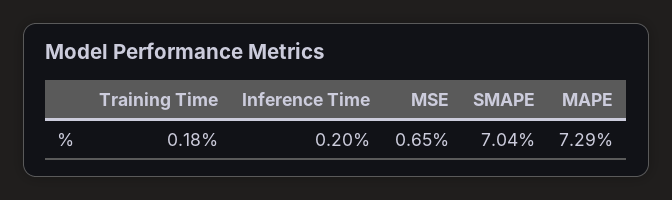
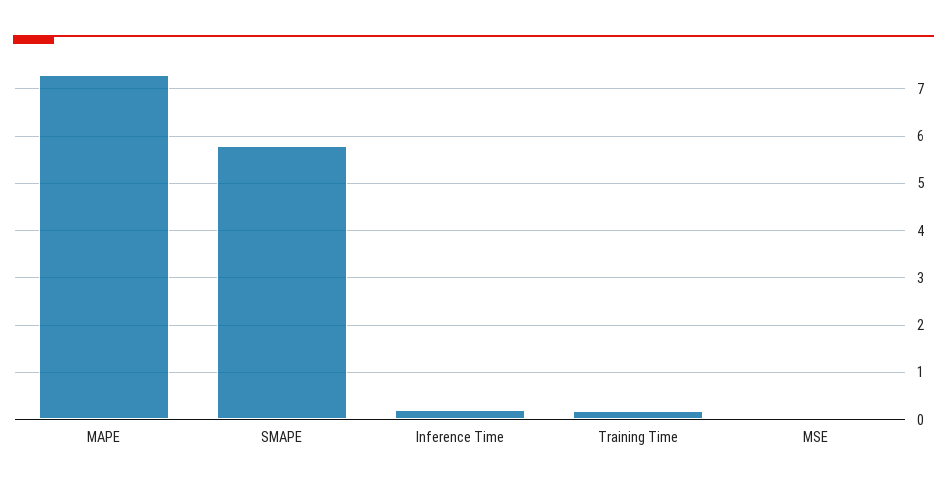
  {
    "Training Time": 0.18,
    "Inference Time": 0.2,
-   "MSE": 0.65,
+   "MSE": 0,
-   "SMAPE": 7.04,
+   "SMAPE": 5.8,
    "MAPE": 7.29
  }

